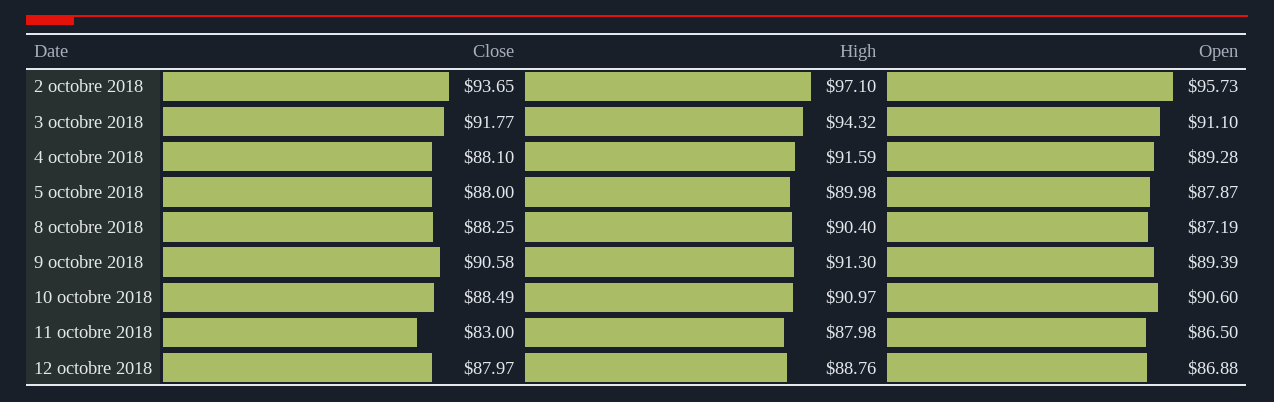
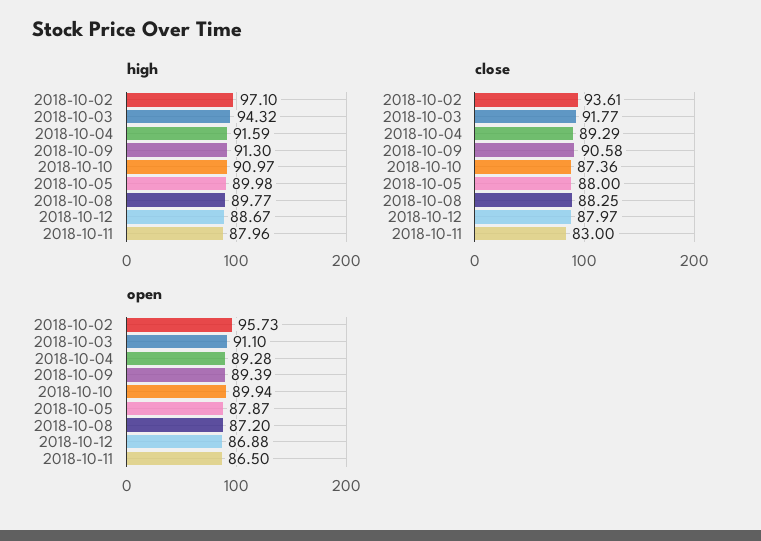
  {
    "Close": {
-     "2 octobre 2018": 93.65,
+     "2 octobre 2018": 93.61,
      "3 octobre 2018": 91.77,
-     "4 octobre 2018": 88.1,
+     "4 octobre 2018": 89.29,
      "5 octobre 2018": 88,
      "8 octobre 2018": 88.25,
      "9 octobre 2018": 90.58,
-     "10 octobre 2018": 88.49,
+     "10 octobre 2018": 87.36,
      "11 octobre 2018": 83,
      "12 octobre 2018": 87.97
    },
    "High": {
      "2 octobre 2018": 97.1,
      "3 octobre 2018": 94.32,
      "4 octobre 2018": 91.59,
      "5 octobre 2018": 89.98,
-     "8 octobre 2018": 90.4,
+     "8 octobre 2018": 89.77,
      "9 octobre 2018": 91.3,
      "10 octobre 2018": 90.97,
-     "11 octobre 2018": 87.98,
+     "11 octobre 2018": 87.96,
-     "12 octobre 2018": 88.76
+     "12 octobre 2018": 88.67
    },
    "Open": {
      "2 octobre 2018": 95.73,
      "3 octobre 2018": 91.1,
      "4 octobre 2018": 89.28,
      "5 octobre 2018": 87.87,
-     "8 octobre 2018": 87.19,
+     "8 octobre 2018": 87.2,
      "9 octobre 2018": 89.39,
-     "10 octobre 2018": 90.6,
+     "10 octobre 2018": 89.94,
      "11 octobre 2018": 86.5,
      "12 octobre 2018": 86.88
    }
  }

